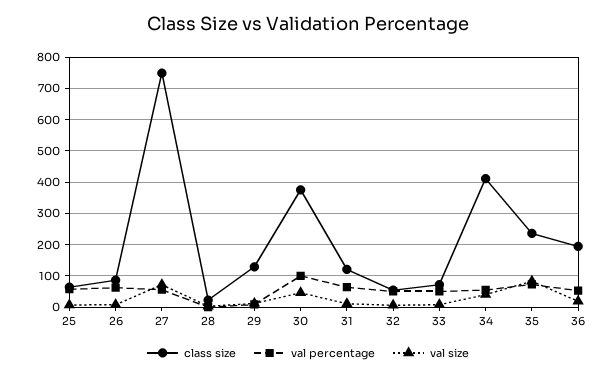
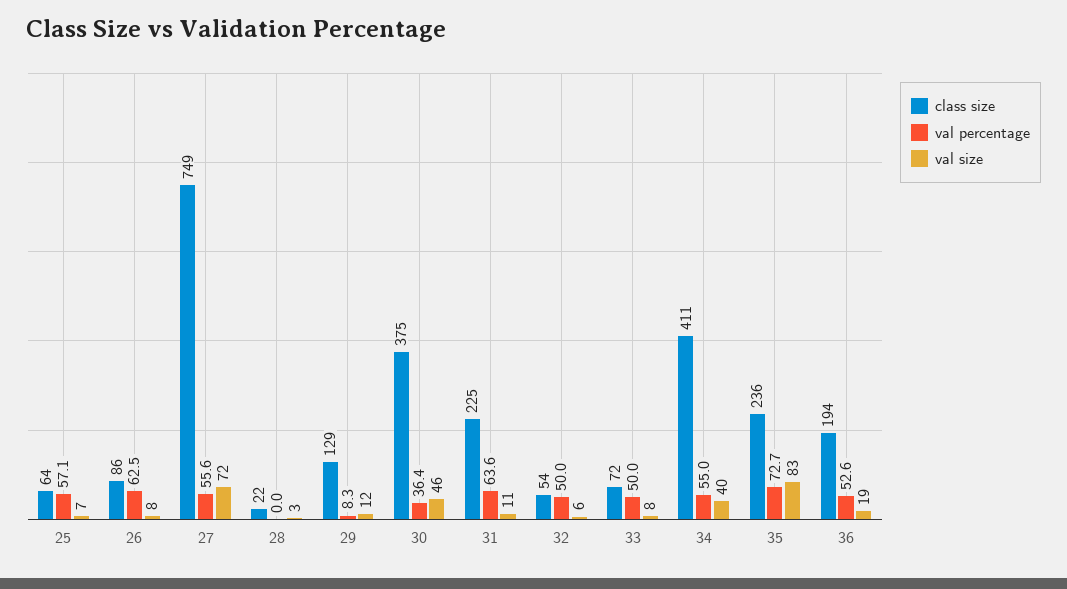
  {
    "class size": {
      "25": 64,
      "26": 86,
      "27": 749,
      "28": 22,
      "29": 129,
      "30": 375,
-     "31": 120,
+     "31": 225,
      "32": 54,
      "33": 72,
      "34": 411,
      "35": 236,
      "36": 194
    },
    "val percentage": {
      "25": 57.1,
      "26": 62.5,
      "27": 55.6,
      "28": 0,
      "29": 8.3,
-     "30": 100,
+     "30": 36.4,
      "31": 63.6,
      "32": 50,
      "33": 50,
      "34": 55,
      "35": 72.7,
      "36": 52.6
    },
    "val size": {
      "25": 7,
      "26": 8,
      "27": 72,
      "28": 3,
      "29": 12,
      "30": 46,
      "31": 11,
      "32": 6,
      "33": 8,
      "34": 40,
      "35": 83,
      "36": 19
    }
  }

